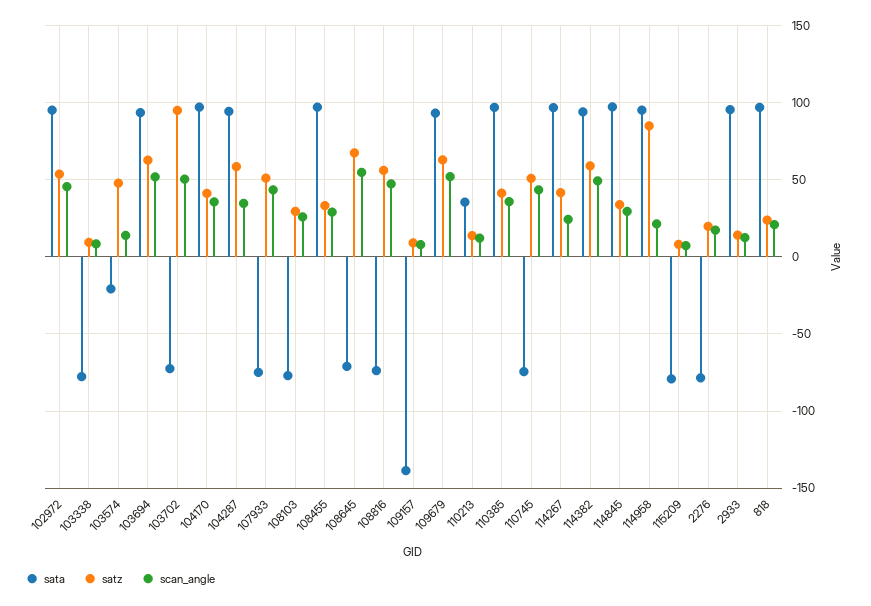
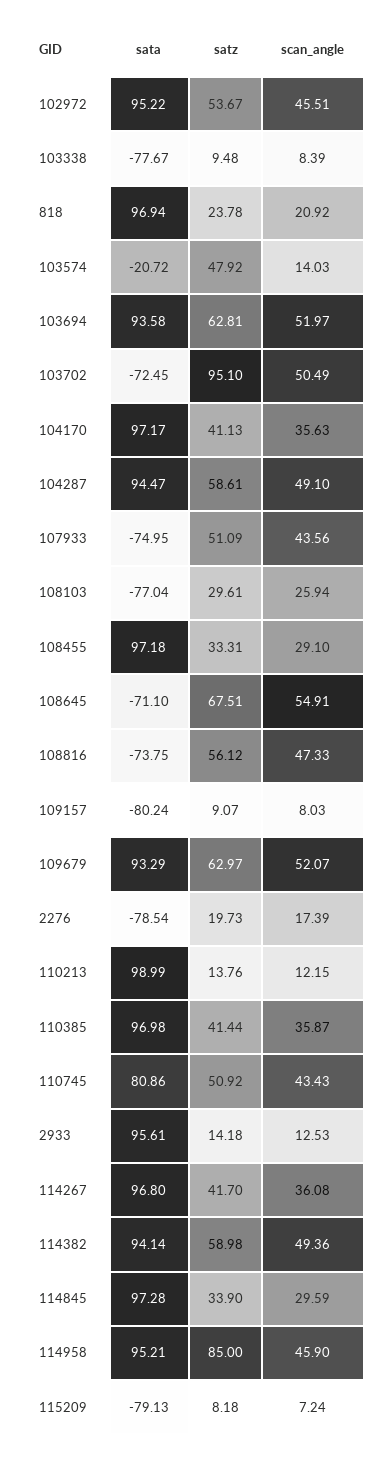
  {
    "sata": {
      "102972": 95.22,
      "103338": -77.67,
      "103574": -20.72,
      "103694": 93.58,
      "103702": -72.45,
      "104170": 97.17,
      "104287": 94.47,
      "107933": -74.95,
      "108103": -77.04,
      "108455": 97.18,
      "108645": -71.1,
      "108816": -73.75,
-     "109157": -140,
+     "109157": -80.24,
      "109679": 93.29,
-     "110213": 35,
+     "110213": 98.99,
      "110385": 96.98,
-     "110745": -75,
+     "110745": 80.86,
      "114267": 96.8,
      "114382": 94.14,
      "114845": 97.28,
      "114958": 95.21,
      "115209": -79.13,
      "2276": -78.54,
      "2933": 95.61,
      "818": 96.94
    },
    "satz": {
      "102972": 53.67,
      "103338": 9.48,
      "103574": 47.92,
      "103694": 62.81,
      "103702": 95.1,
      "104170": 41.13,
      "104287": 58.61,
      "107933": 51.09,
      "108103": 29.61,
      "108455": 33.31,
      "108645": 67.51,
      "108816": 56.12,
      "109157": 9.07,
      "109679": 62.97,
      "110213": 13.76,
      "110385": 41.44,
      "110745": 50.92,
      "114267": 41.7,
      "114382": 58.98,
      "114845": 33.9,
      "114958": 85,
      "115209": 8.18,
      "2276": 19.73,
      "2933": 14.18,
      "818": 23.78
    },
    "scan_angle": {
      "102972": 45.51,
      "103338": 8.39,
      "103574": 14.03,
      "103694": 51.97,
      "103702": 50.49,
      "104170": 35.63,
-     "104287": 35,
+     "104287": 49.1,
      "107933": 43.56,
      "108103": 25.94,
      "108455": 29.1,
      "108645": 54.91,
      "108816": 47.33,
      "109157": 8.03,
      "109679": 52.07,
      "110213": 12.15,
      "110385": 35.87,
      "110745": 43.43,
-     "114267": 25,
+     "114267": 36.08,
      "114382": 49.36,
      "114845": 29.59,
-     "114958": 20,
+     "114958": 45.9,
      "115209": 7.24,
      "2276": 17.39,
      "2933": 12.53,
      "818": 20.92
    }
  }

